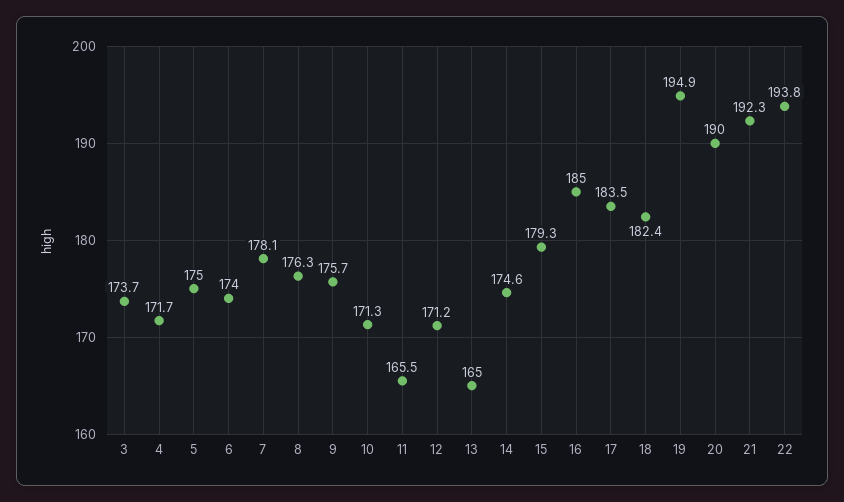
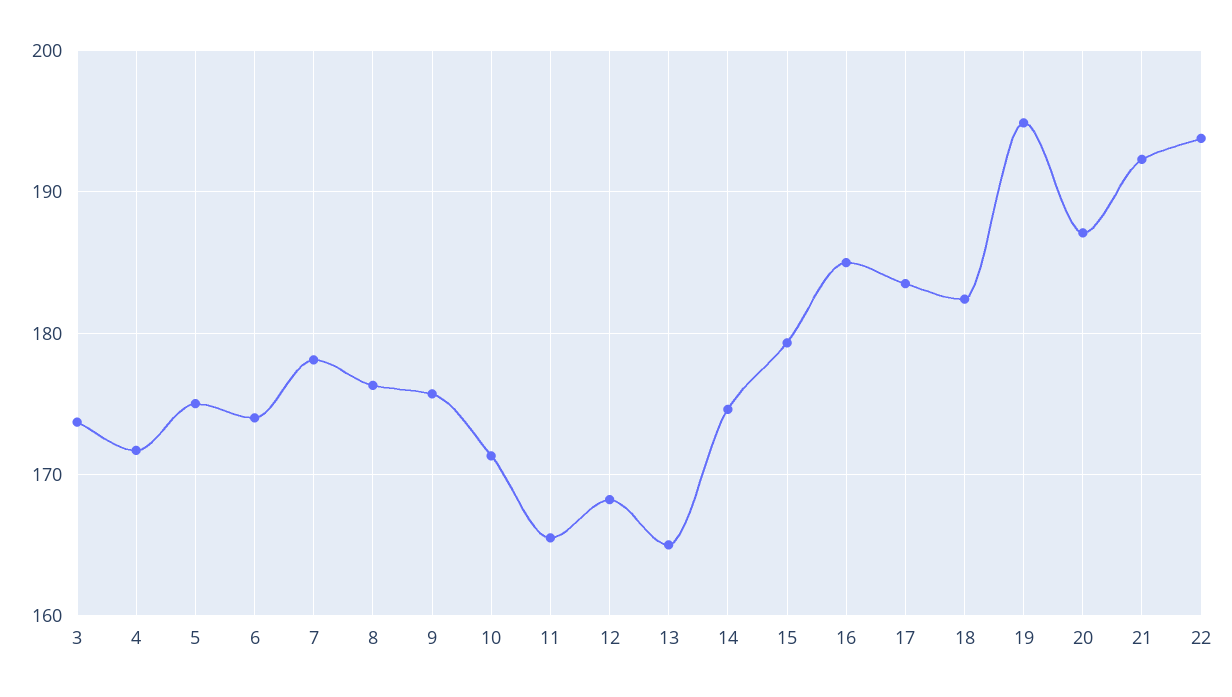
  {
    "3": 173.7,
    "4": 171.7,
    "5": 175,
    "6": 174,
    "7": 178.1,
    "8": 176.3,
    "9": 175.7,
    "10": 171.3,
    "11": 165.5,
-   "12": 171.2,
+   "12": 168,
    "13": 165,
    "14": 174.6,
    "15": 179.3,
    "16": 185,
    "17": 183.5,
    "18": 182.4,
    "19": 194.9,
-   "20": 190,
+   "20": 187,
    "21": 192.3,
    "22": 193.8
  }

